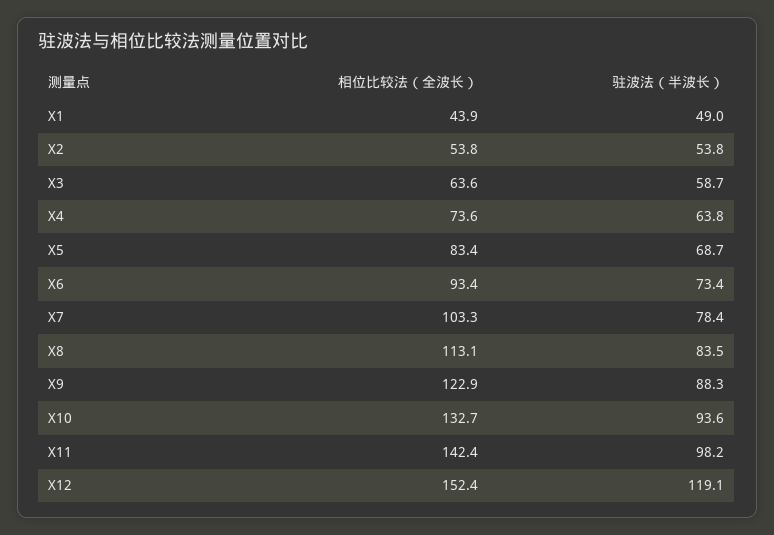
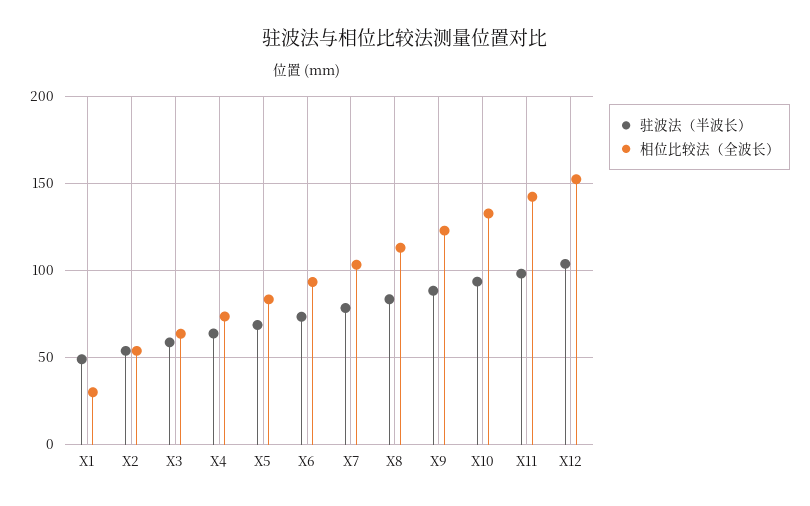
  {
    "相位比较法（全波长）": {
-     "X1": 43.9,
+     "X1": 30,
      "X2": 53.8,
      "X3": 63.6,
      "X4": 73.6,
      "X5": 83.4,
      "X6": 93.4,
      "X7": 103.3,
      "X8": 113.1,
      "X9": 122.9,
      "X10": 132.7,
      "X11": 142.4,
      "X12": 152.4
    },
    "驻波法（半波长）": {
      "X1": 49,
      "X2": 53.8,
      "X3": 58.7,
      "X4": 63.8,
      "X5": 68.7,
      "X6": 73.4,
      "X7": 78.4,
      "X8": 83.5,
      "X9": 88.3,
      "X10": 93.6,
      "X11": 98.2,
-     "X12": 119.1
+     "X12": 105
    }
  }

